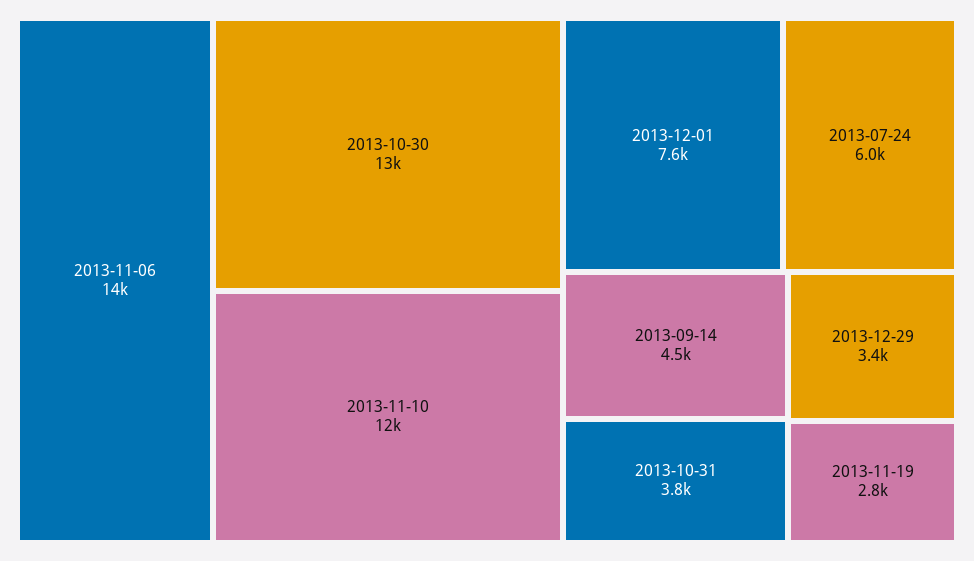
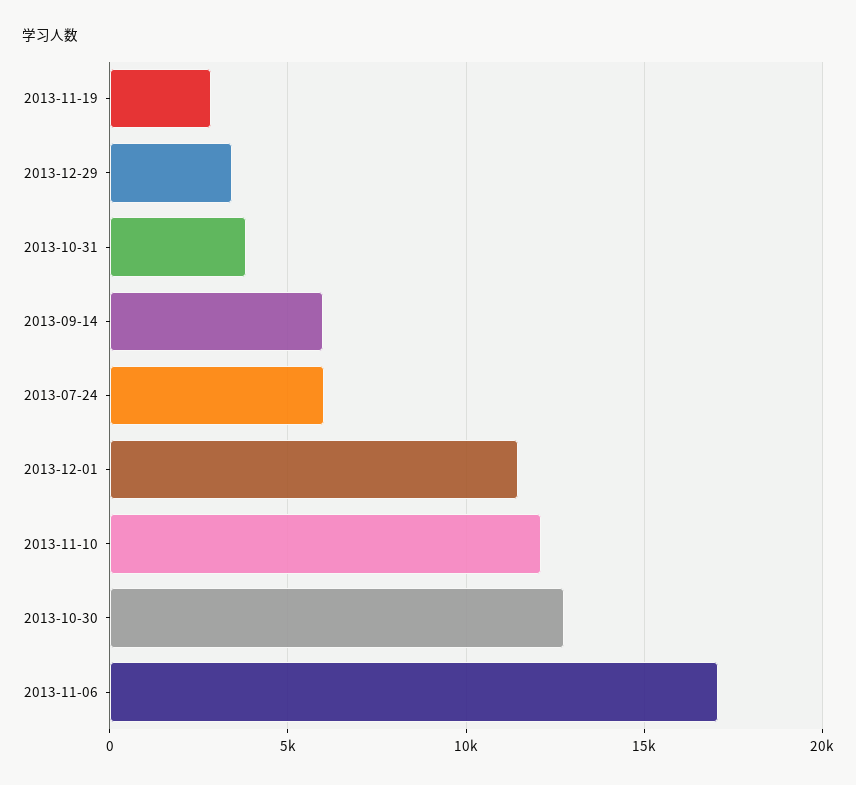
  {
-   "2013-11-06": 14000,
+   "2013-11-06": 17000,
    "2013-10-30": 13000,
    "2013-11-10": 12000,
-   "2013-12-01": 7600,
+   "2013-12-01": 11500,
    "2013-07-24": 6000,
-   "2013-09-14": 4500,
+   "2013-09-14": 6000,
    "2013-10-31": 3800,
    "2013-12-29": 3400,
    "2013-11-19": 2800
  }

